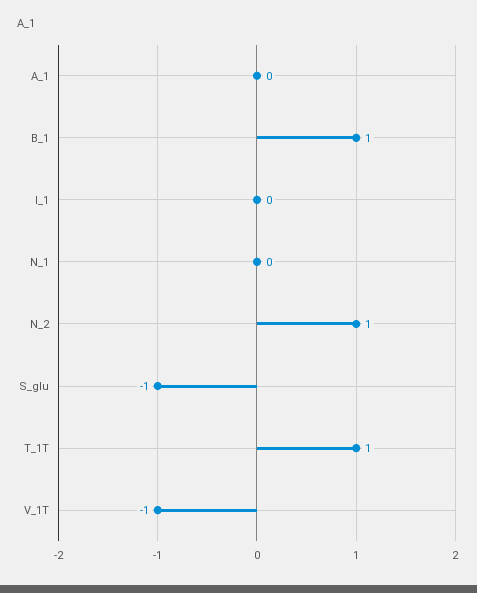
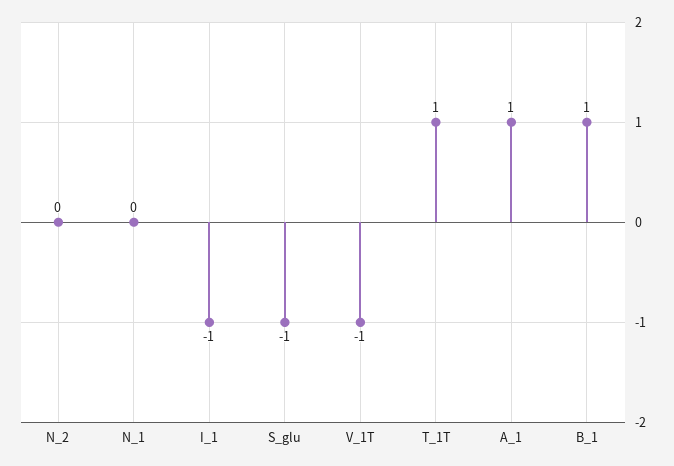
  {
-   "A_1": 0,
+   "A_1": 1,
    "B_1": 1,
-   "I_1": 0,
+   "I_1": -1,
    "N_1": 0,
-   "N_2": 1,
+   "N_2": 0,
    "S_glu": -1,
    "T_1T": 1,
    "V_1T": -1
  }

